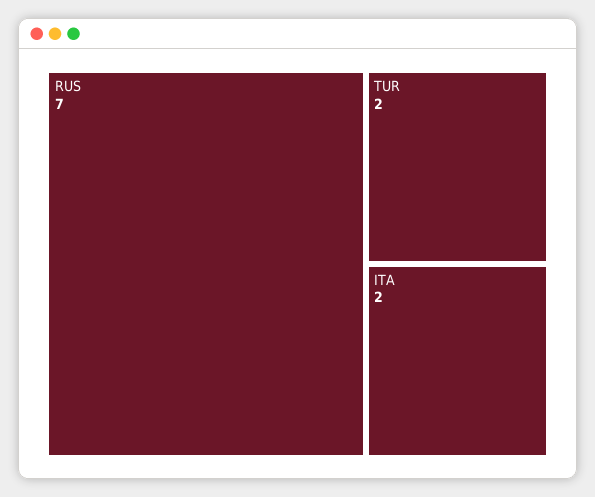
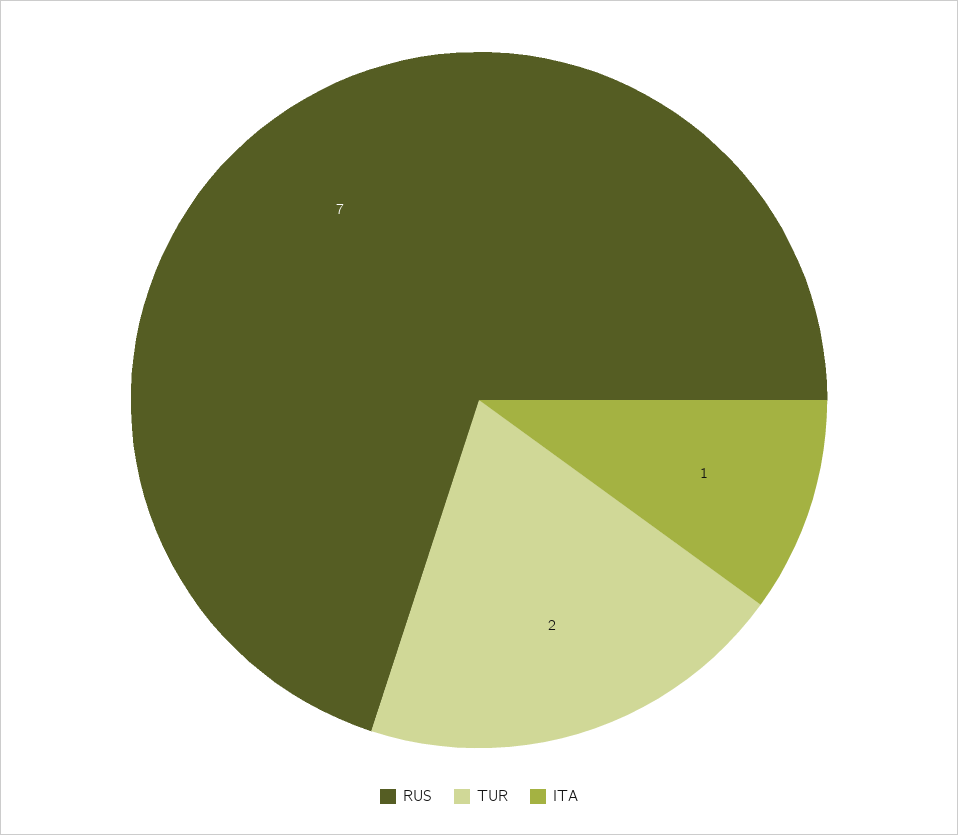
  {
    "RUS": 7,
    "TUR": 2,
-   "ITA": 2
+   "ITA": 1
  }

